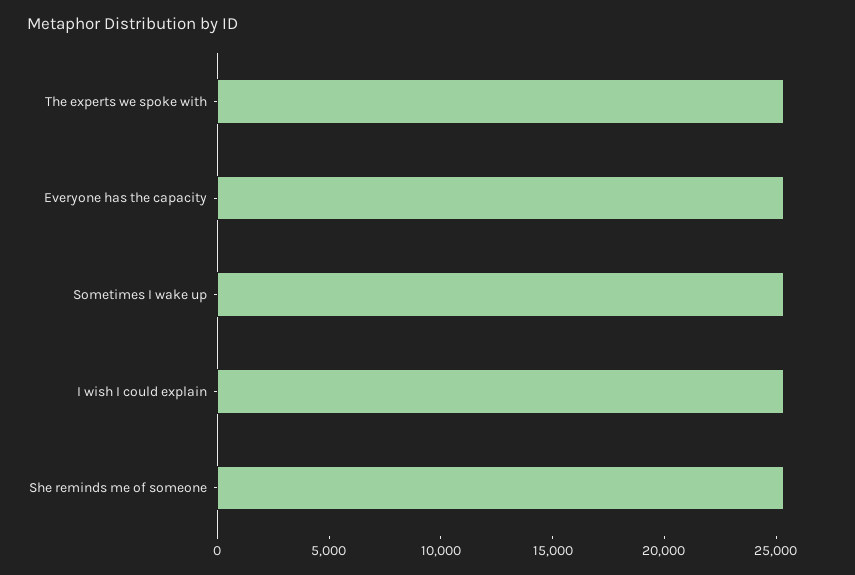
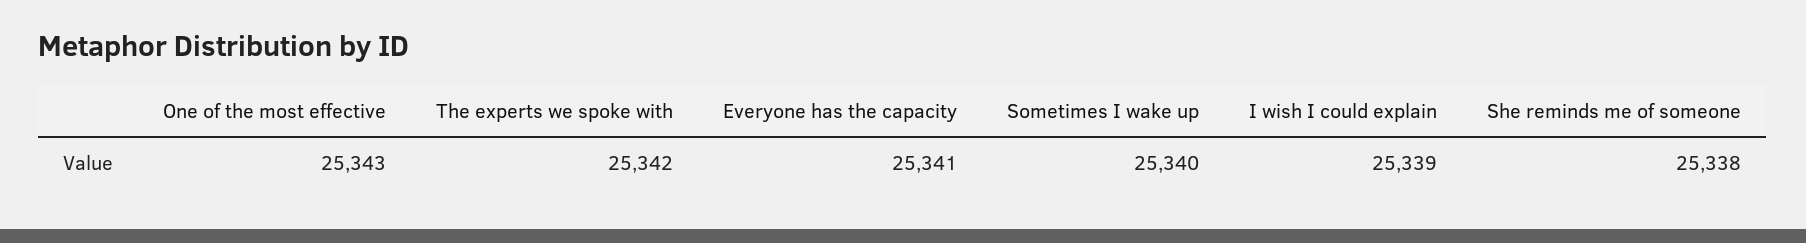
  {
    "The experts we spoke with": 25342,
    "Everyone has the capacity": 25341,
    "Sometimes I wake up": 25340,
    "I wish I could explain": 25339,
-   "She reminds me of someone": 25338
+   "She reminds me of someone": 25338,
+   "One of the most effective": 25343
  }

